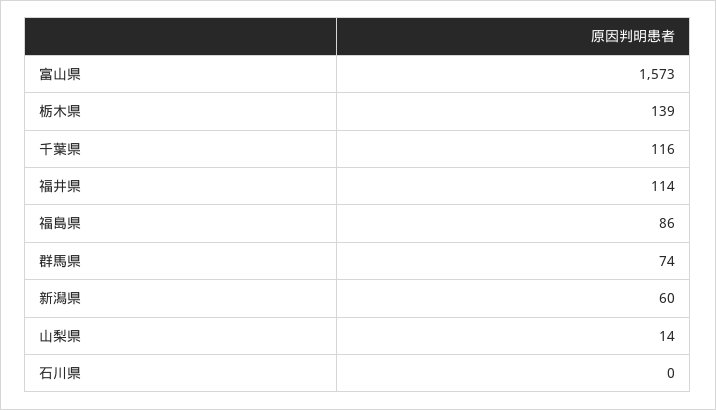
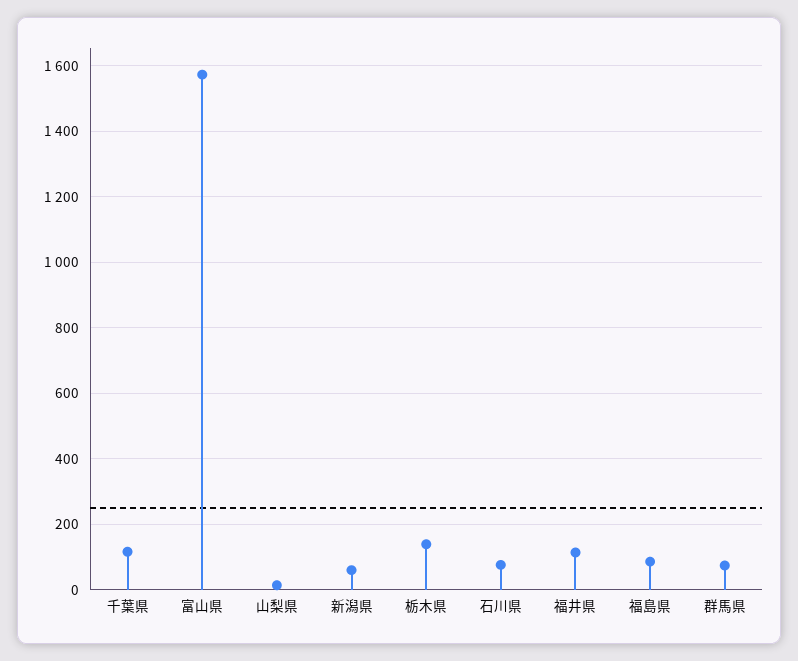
  {
    "富山県": 1573,
    "栃木県": 139,
    "千葉県": 116,
    "福井県": 114,
    "福島県": 86,
    "群馬県": 74,
    "新潟県": 60,
    "山梨県": 14,
-   "石川県": 0
+   "石川県": 80
  }

